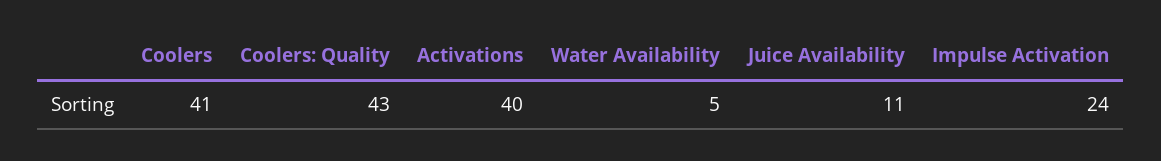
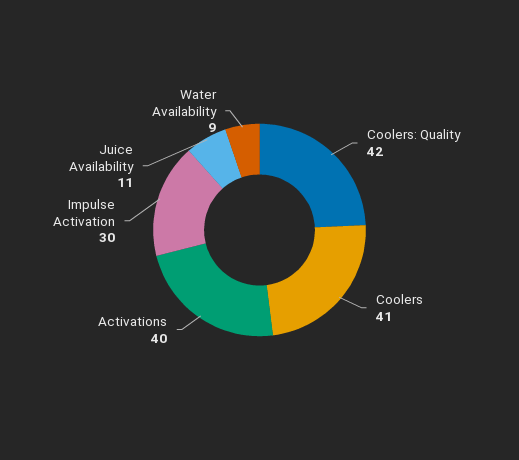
  {
    "Coolers": 41,
-   "Coolers: Quality": 43,
+   "Coolers: Quality": 42,
    "Activations": 40,
-   "Water Availability": 5,
+   "Water Availability": 9,
    "Juice Availability": 11,
-   "Impulse Activation": 24
+   "Impulse Activation": 30
  }

